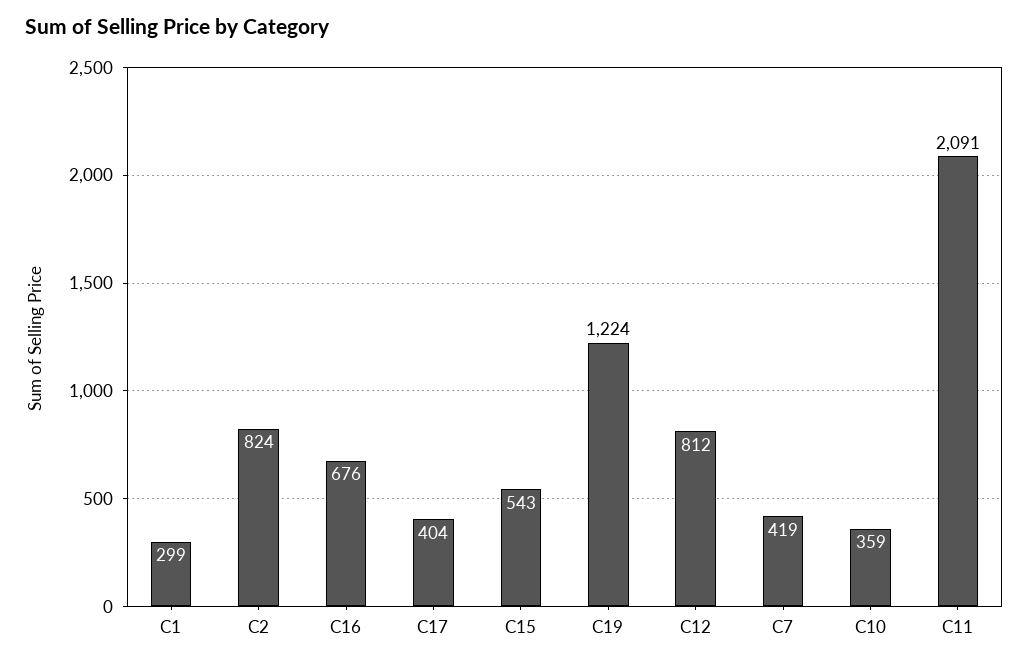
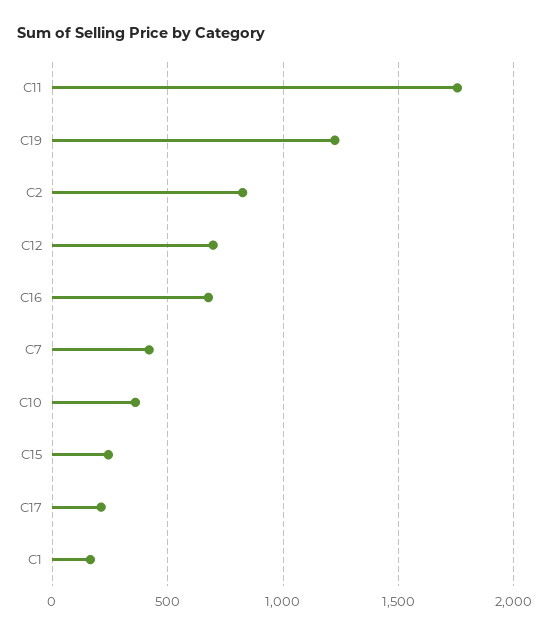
  {
-   "C1": 299,
+   "C1": 150,
    "C2": 824,
    "C16": 676,
-   "C17": 404,
+   "C17": 200,
-   "C15": 543,
+   "C15": 250,
    "C19": 1224,
-   "C12": 812,
+   "C12": 700,
    "C7": 419,
    "C10": 359,
-   "C11": 2091
+   "C11": 1750
  }

